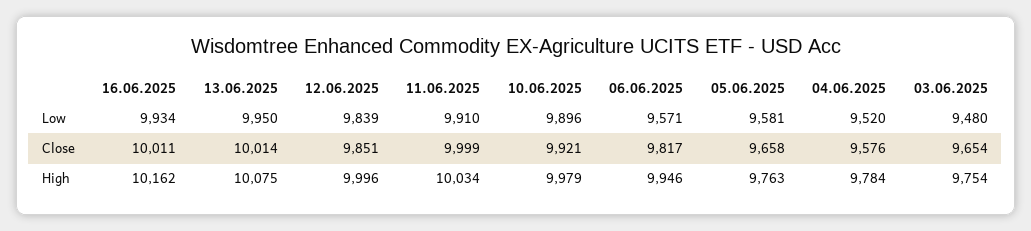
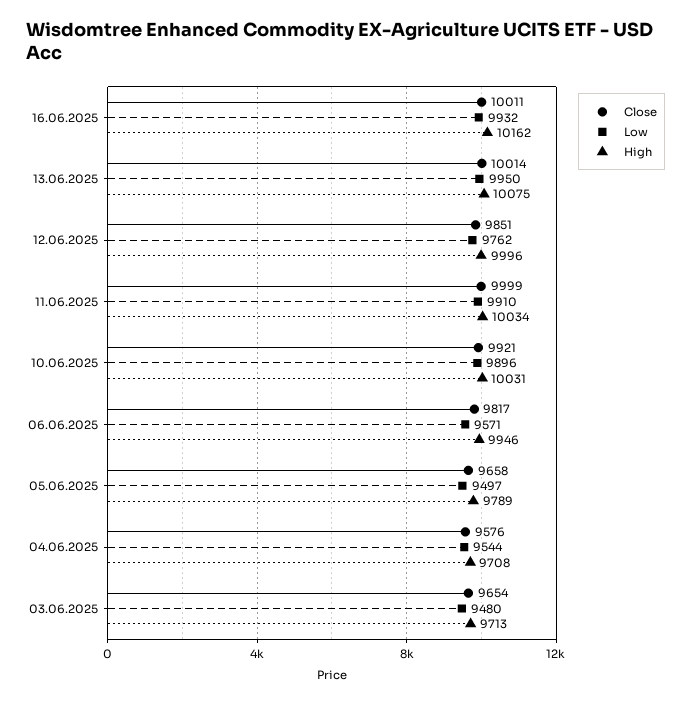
  {
    "Low": {
-     "16.06.2025": 9934,
+     "16.06.2025": 9932,
      "13.06.2025": 9950,
-     "12.06.2025": 9839,
+     "12.06.2025": 9762,
      "11.06.2025": 9910,
      "10.06.2025": 9896,
      "06.06.2025": 9571,
-     "05.06.2025": 9581,
+     "05.06.2025": 9497,
-     "04.06.2025": 9520,
+     "04.06.2025": 9544,
      "03.06.2025": 9480
    },
    "Close": {
      "16.06.2025": 10011,
      "13.06.2025": 10014,
      "12.06.2025": 9851,
      "11.06.2025": 9999,
      "10.06.2025": 9921,
      "06.06.2025": 9817,
      "05.06.2025": 9658,
      "04.06.2025": 9576,
      "03.06.2025": 9654
    },
    "High": {
      "16.06.2025": 10162,
      "13.06.2025": 10075,
      "12.06.2025": 9996,
      "11.06.2025": 10034,
-     "10.06.2025": 9979,
+     "10.06.2025": 10031,
      "06.06.2025": 9946,
-     "05.06.2025": 9763,
+     "05.06.2025": 9789,
-     "04.06.2025": 9784,
+     "04.06.2025": 9708,
-     "03.06.2025": 9754
+     "03.06.2025": 9713
    }
  }

